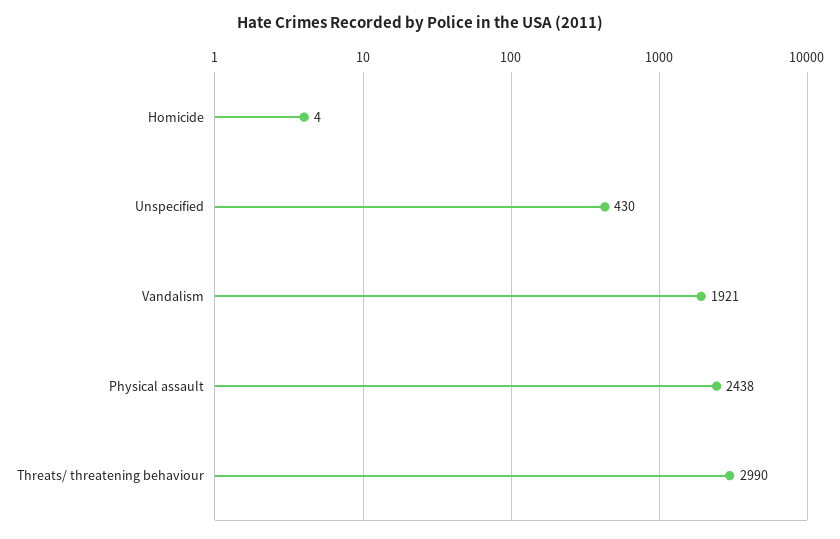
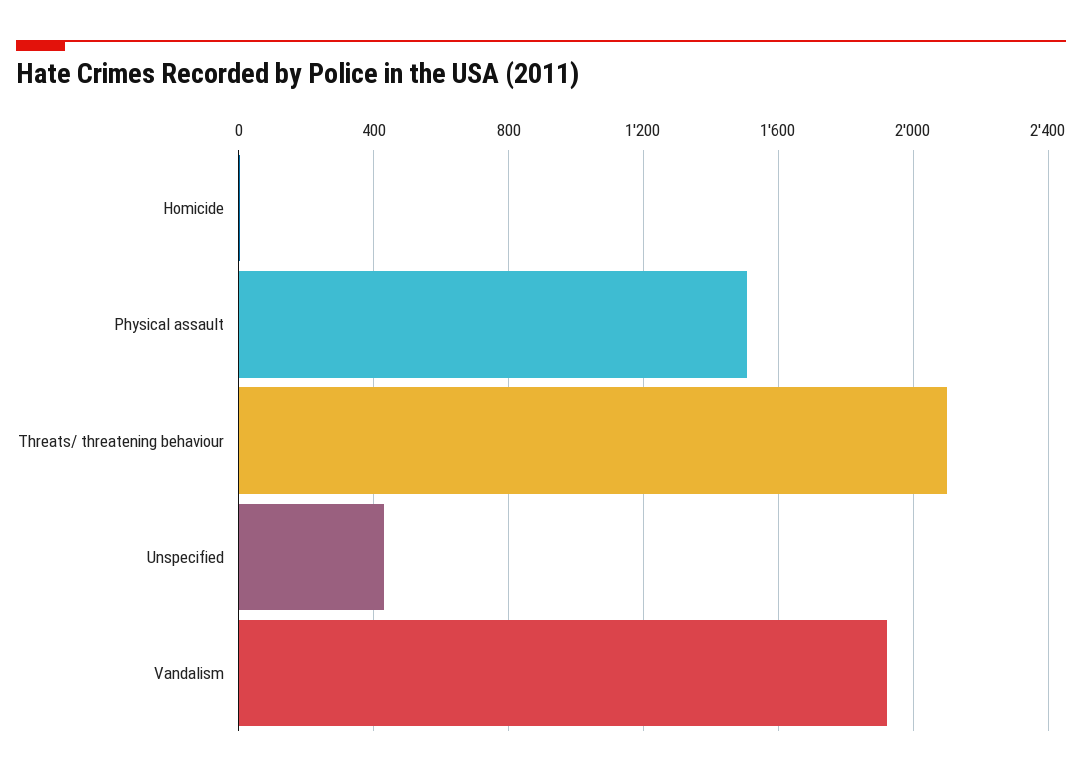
  {
    "Homicide": 4,
    "Unspecified": 430,
    "Vandalism": 1921,
-   "Physical assault": 2438,
+   "Physical assault": 1500,
-   "Threats/ threatening behaviour": 2990
+   "Threats/ threatening behaviour": 2100
  }

